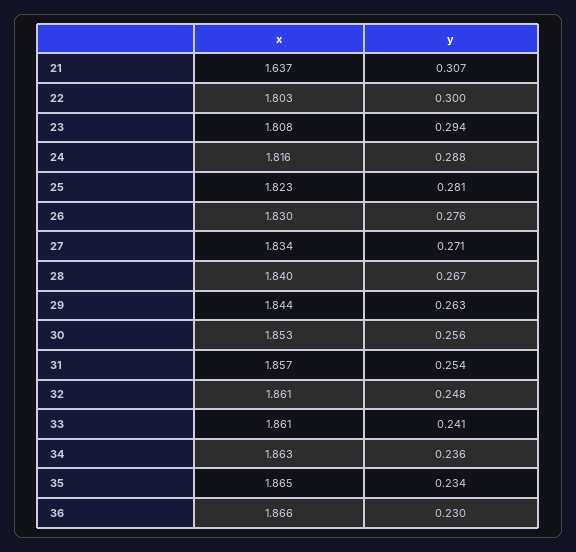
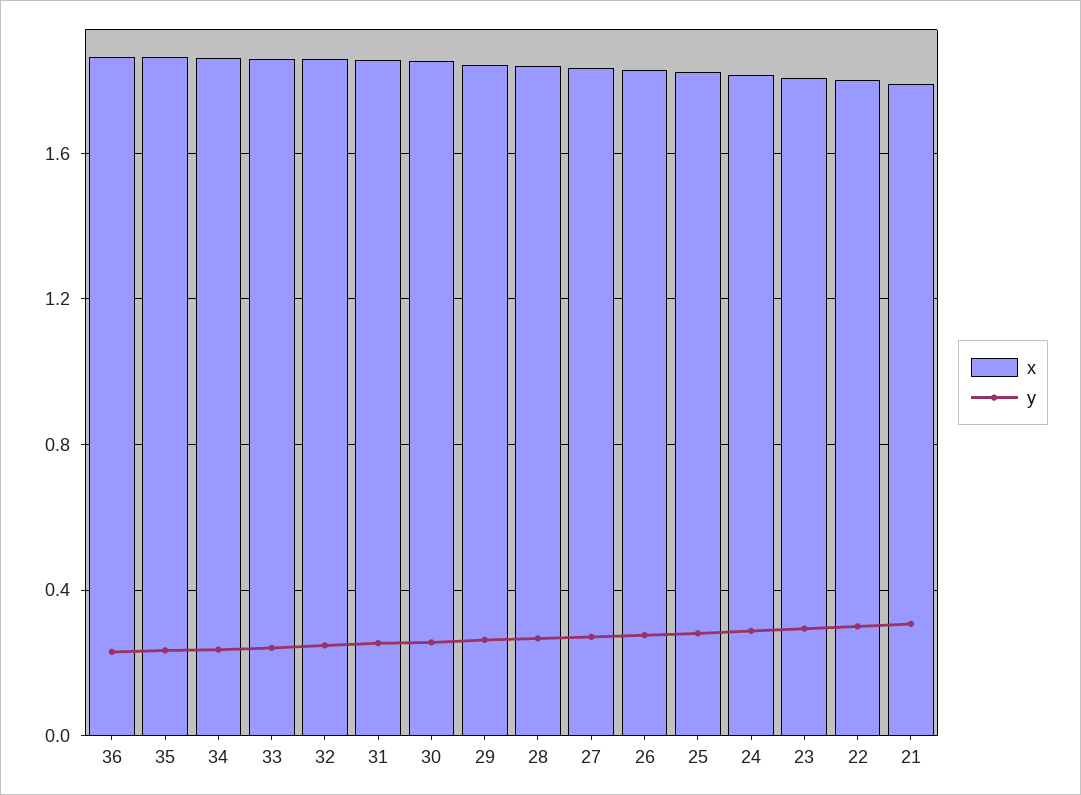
  {
    "x": {
-     "21": 1.637,
+     "21": 1.8,
      "22": 1.803,
      "23": 1.808,
      "24": 1.816,
      "25": 1.823,
      "26": 1.83,
      "27": 1.834,
      "28": 1.84,
      "29": 1.844,
      "30": 1.853,
      "31": 1.857,
      "32": 1.861,
      "33": 1.861,
      "34": 1.863,
      "35": 1.865,
      "36": 1.866
    },
    "y": {
      "21": 0.307,
      "22": 0.3,
      "23": 0.294,
      "24": 0.288,
      "25": 0.281,
      "26": 0.276,
      "27": 0.271,
      "28": 0.267,
      "29": 0.263,
      "30": 0.256,
      "31": 0.254,
      "32": 0.248,
      "33": 0.241,
      "34": 0.236,
      "35": 0.234,
      "36": 0.23
    }
  }

